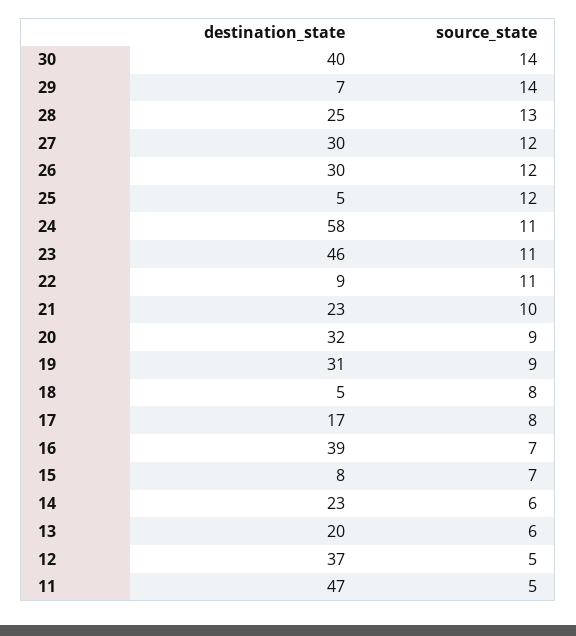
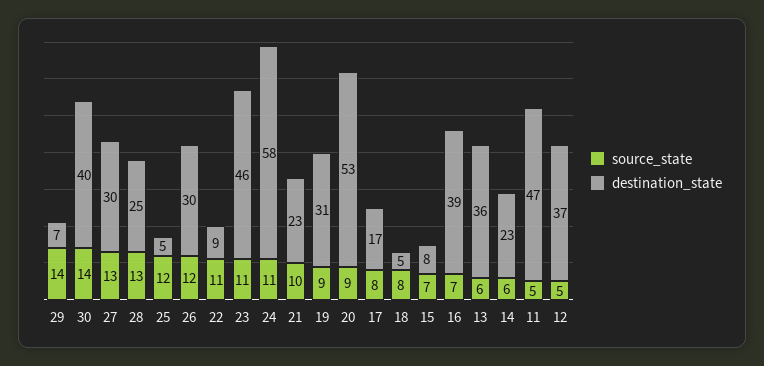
  {
    "destination_state": {
      "30": 40,
      "29": 7,
      "28": 25,
      "27": 30,
      "26": 30,
      "25": 5,
      "24": 58,
      "23": 46,
      "22": 9,
      "21": 23,
-     "20": 32,
+     "20": 53,
      "19": 31,
      "18": 5,
      "17": 17,
      "16": 39,
      "15": 8,
      "14": 23,
-     "13": 20,
+     "13": 36,
      "12": 37,
      "11": 47
    },
    "source_state": {
      "30": 14,
      "29": 14,
      "28": 13,
-     "27": 12,
+     "27": 13,
      "26": 12,
      "25": 12,
      "24": 11,
      "23": 11,
      "22": 11,
      "21": 10,
      "20": 9,
      "19": 9,
      "18": 8,
      "17": 8,
      "16": 7,
      "15": 7,
      "14": 6,
      "13": 6,
      "12": 5,
      "11": 5
    }
  }

